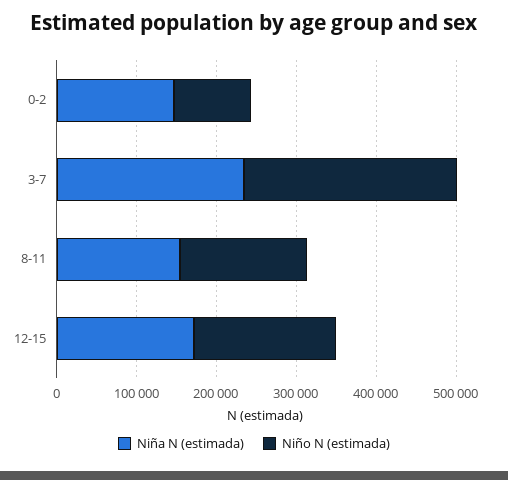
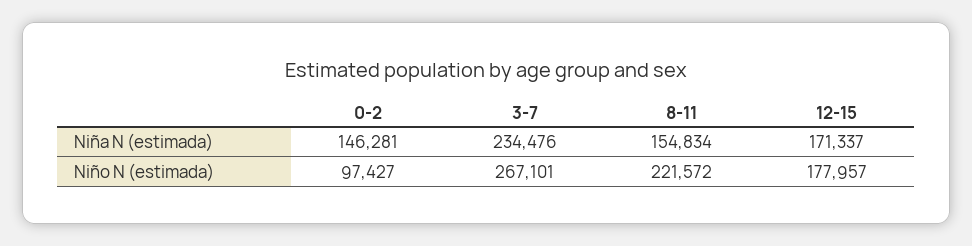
  {
    "Niña N (estimada)": {
      "0-2": 146281,
      "3-7": 234476,
      "8-11": 154834,
      "12-15": 171337
    },
    "Niño N (estimada)": {
      "0-2": 97427,
      "3-7": 267101,
-     "8-11": 160000,
+     "8-11": 221572,
      "12-15": 177957
    }
  }

